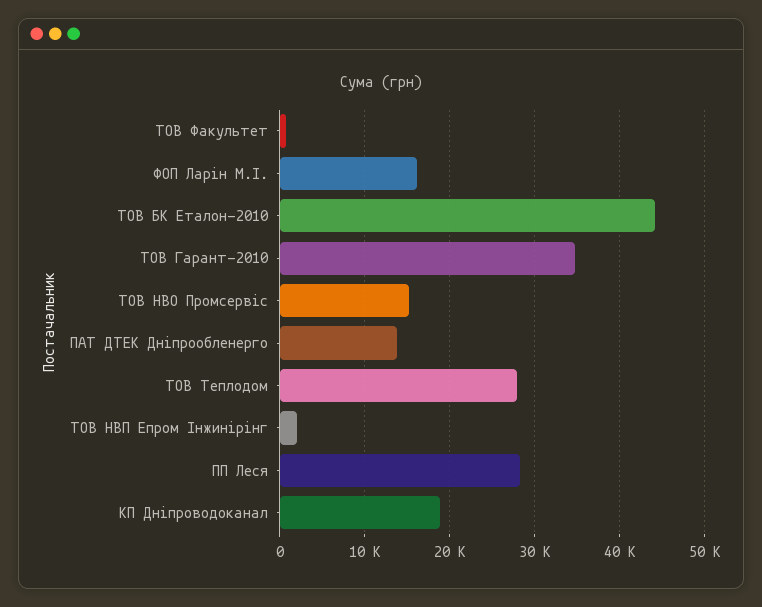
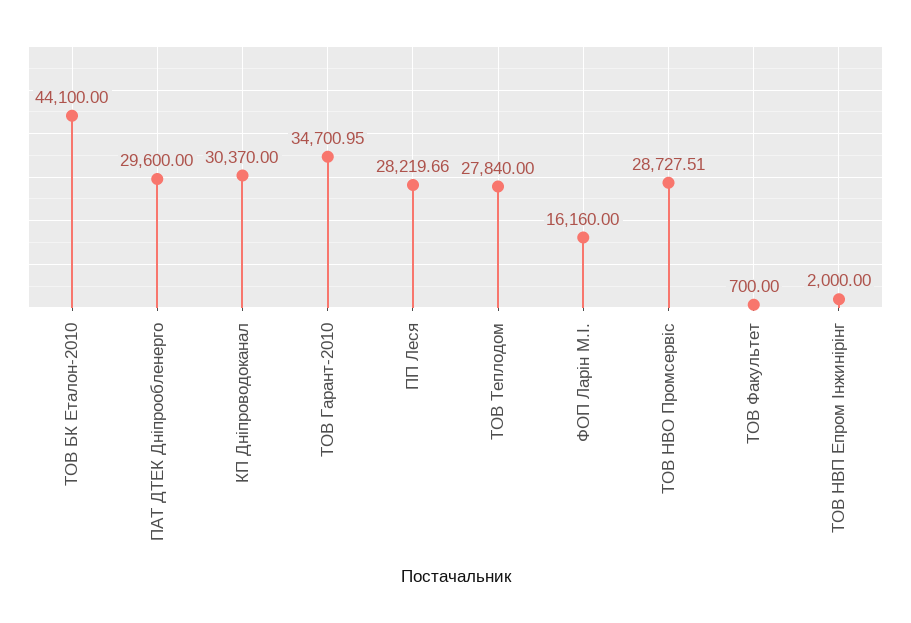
  {
    "ТОВ Факультет": 700,
    "ФОП Ларін М.І.": 16160,
    "ТОВ БК Еталон-2010": 44100,
    "ТОВ Гарант-2010": 34700.95,
-   "ТОВ НВО Промсервіс": 15000,
+   "ТОВ НВО Промсервіс": 28727.51,
-   "ПАТ ДТЕК Дніпрообленерго": 14000,
+   "ПАТ ДТЕК Дніпрообленерго": 29600,
    "ТОВ Теплодом": 27840,
    "ТОВ НВП Епром Інжинірінг": 2000,
    "ПП Леся": 28219.66,
-   "КП Дніпроводоканал": 19000
+   "КП Дніпроводоканал": 30370
  }

